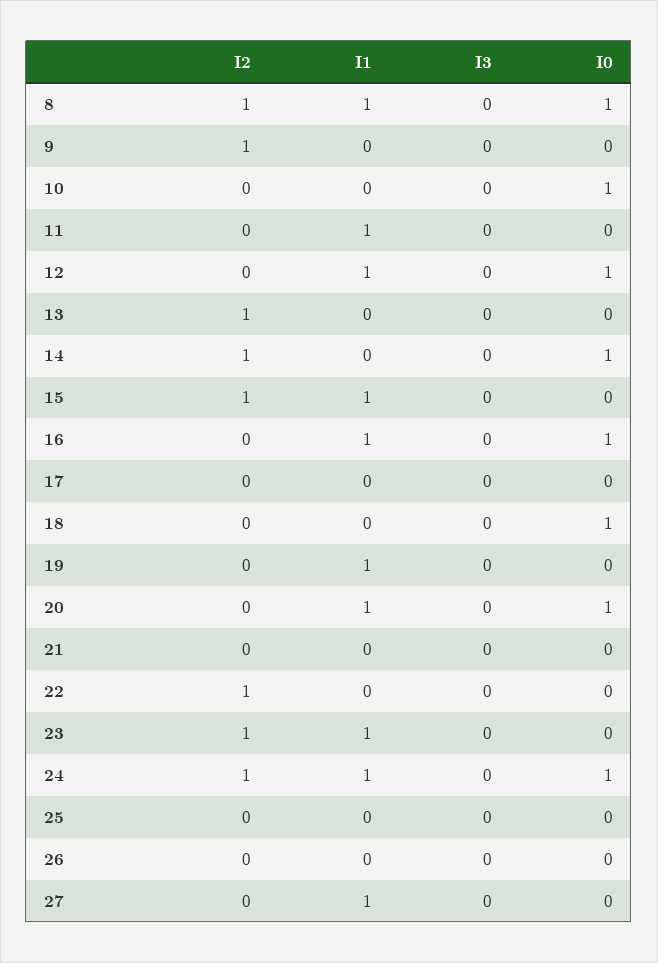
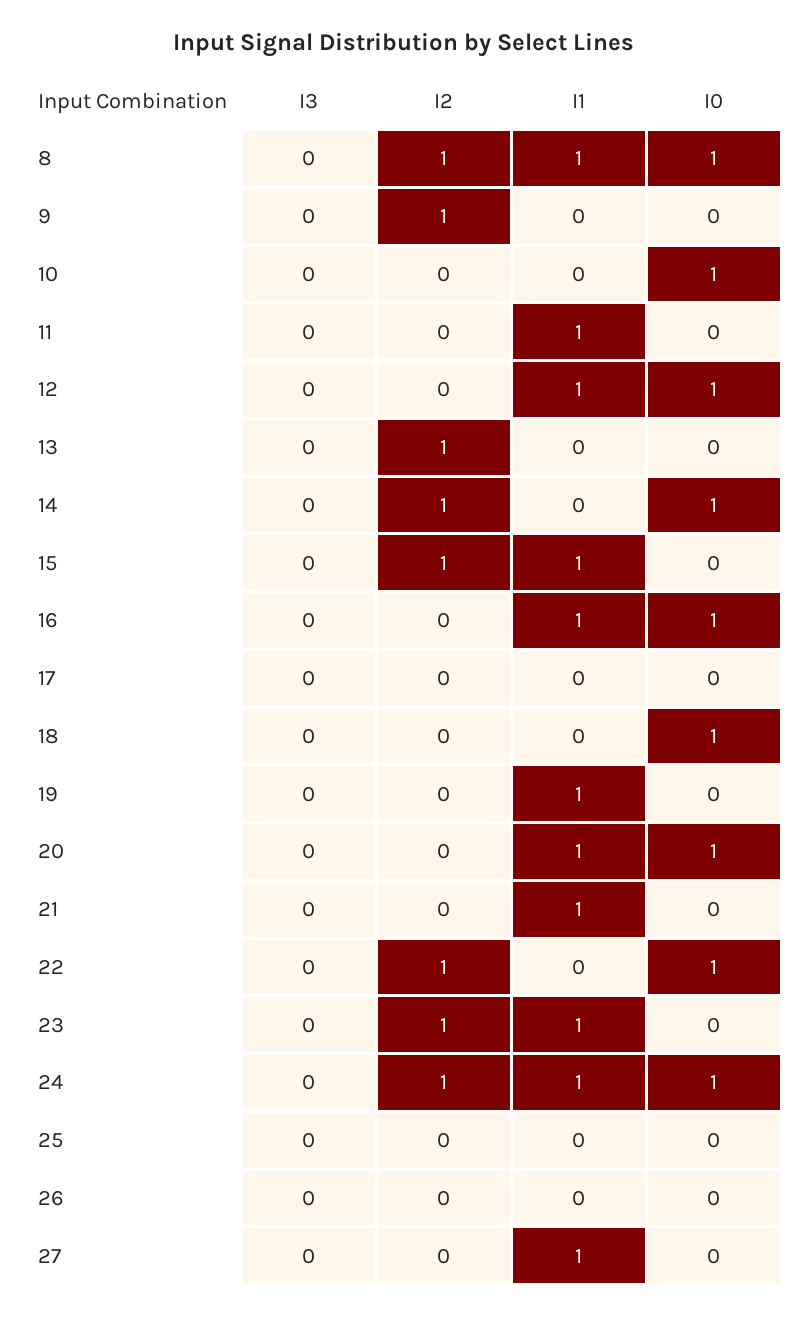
  {
    "I2": {
      "8": 1,
      "9": 1,
      "10": 0,
      "11": 0,
      "12": 0,
      "13": 1,
      "14": 1,
      "15": 1,
      "16": 0,
      "17": 0,
      "18": 0,
      "19": 0,
      "20": 0,
      "21": 0,
      "22": 1,
      "23": 1,
      "24": 1,
      "25": 0,
      "26": 0,
      "27": 0
    },
    "I1": {
      "8": 1,
      "9": 0,
      "10": 0,
      "11": 1,
      "12": 1,
      "13": 0,
      "14": 0,
      "15": 1,
      "16": 1,
      "17": 0,
      "18": 0,
      "19": 1,
      "20": 1,
-     "21": 0,
+     "21": 1,
      "22": 0,
      "23": 1,
      "24": 1,
      "25": 0,
      "26": 0,
      "27": 1
    },
    "I3": {
      "8": 0,
      "9": 0,
      "10": 0,
      "11": 0,
      "12": 0,
      "13": 0,
      "14": 0,
      "15": 0,
      "16": 0,
      "17": 0,
      "18": 0,
      "19": 0,
      "20": 0,
      "21": 0,
      "22": 0,
      "23": 0,
      "24": 0,
      "25": 0,
      "26": 0,
      "27": 0
    },
    "I0": {
      "8": 1,
      "9": 0,
      "10": 1,
      "11": 0,
      "12": 1,
      "13": 0,
      "14": 1,
      "15": 0,
      "16": 1,
      "17": 0,
      "18": 1,
      "19": 0,
      "20": 1,
      "21": 0,
-     "22": 0,
+     "22": 1,
      "23": 0,
      "24": 1,
      "25": 0,
      "26": 0,
      "27": 0
    }
  }

